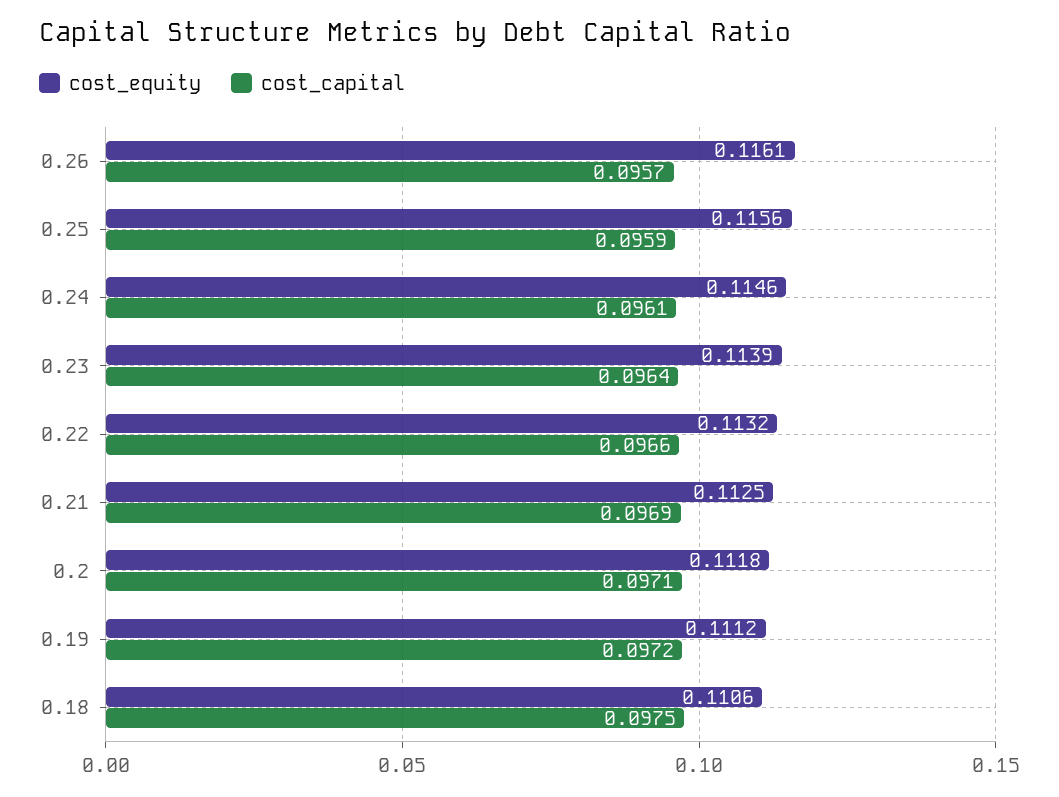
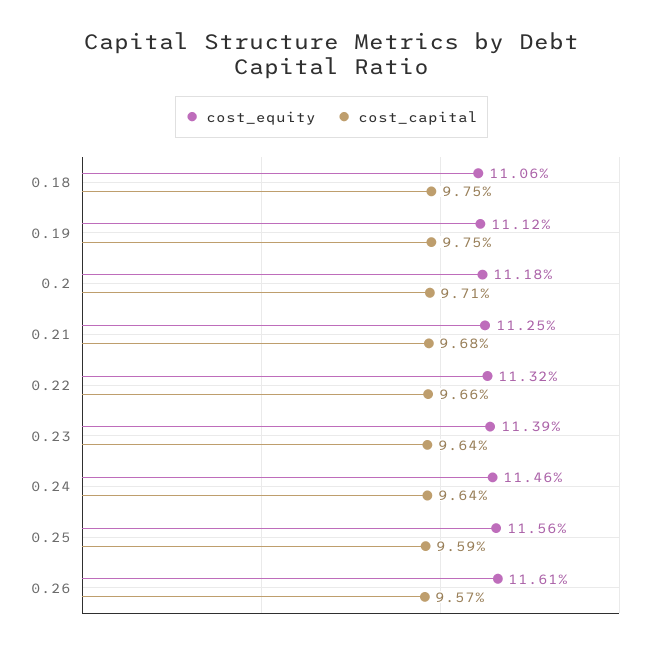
  {
    "cost_equity": {
      "0.26": 0.1161,
      "0.25": 0.1156,
      "0.24": 0.1146,
      "0.23": 0.1139,
      "0.22": 0.1132,
      "0.21": 0.1125,
      "0.2": 0.1118,
      "0.19": 0.1112,
      "0.18": 0.1106
    },
    "cost_capital": {
      "0.26": 0.0957,
      "0.25": 0.0959,
-     "0.24": 0.0961,
+     "0.24": 0.0964,
      "0.23": 0.0964,
      "0.22": 0.0966,
-     "0.21": 0.0969,
+     "0.21": 0.0968,
      "0.2": 0.0971,
-     "0.19": 0.0972,
+     "0.19": 0.0975,
      "0.18": 0.0975
    }
  }

